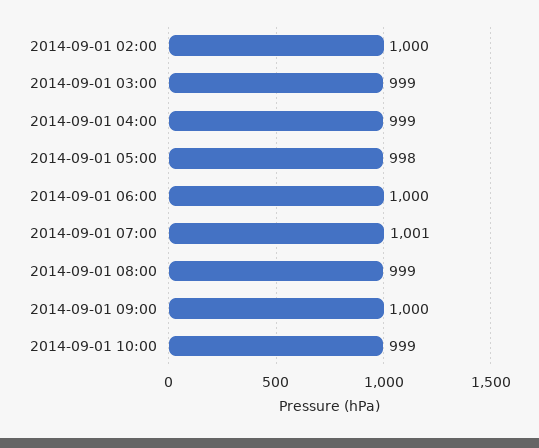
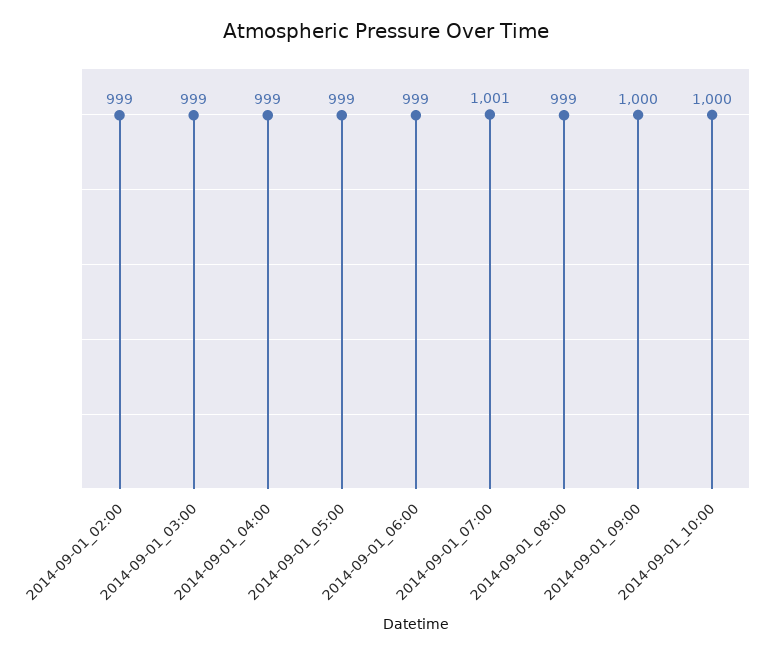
  {
-   "2014-09-01 02:00": 1000,
+   "2014-09-01 02:00": 999,
    "2014-09-01 03:00": 999,
    "2014-09-01 04:00": 999,
-   "2014-09-01 05:00": 998,
+   "2014-09-01 05:00": 999,
-   "2014-09-01 06:00": 1000,
+   "2014-09-01 06:00": 999,
    "2014-09-01 07:00": 1001,
    "2014-09-01 08:00": 999,
    "2014-09-01 09:00": 1000,
-   "2014-09-01 10:00": 999
+   "2014-09-01 10:00": 1000
  }

